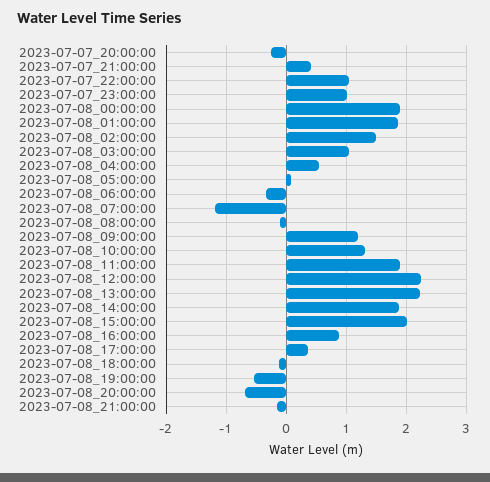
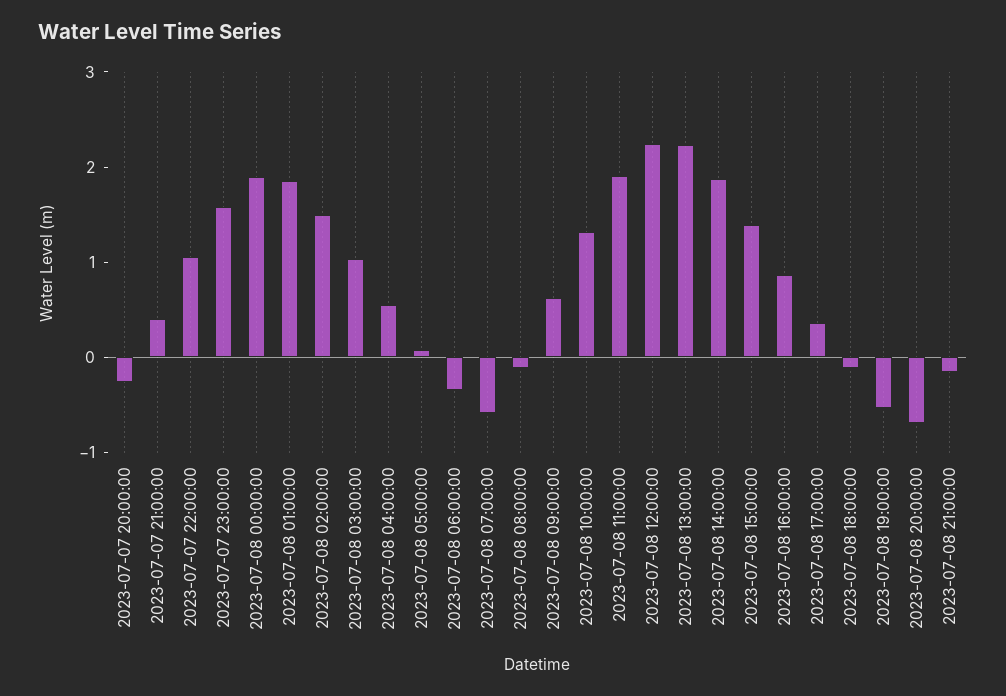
  {
    "2023-07-07_20:00:00": -0.3,
    "2023-07-07_21:00:00": 0.4,
    "2023-07-07_22:00:00": 1.1,
-   "2023-07-07_23:00:00": 1,
+   "2023-07-07_23:00:00": 1.6,
    "2023-07-08_00:00:00": 1.9,
    "2023-07-08_01:00:00": 1.9,
    "2023-07-08_02:00:00": 1.5,
    "2023-07-08_03:00:00": 1,
    "2023-07-08_04:00:00": 0.5,
    "2023-07-08_05:00:00": 0.1,
    "2023-07-08_06:00:00": -0.3,
-   "2023-07-08_07:00:00": -1.2,
+   "2023-07-08_07:00:00": -0.6,
    "2023-07-08_08:00:00": -0.1,
-   "2023-07-08_09:00:00": 1.2,
+   "2023-07-08_09:00:00": 0.6,
    "2023-07-08_10:00:00": 1.3,
    "2023-07-08_11:00:00": 1.9,
    "2023-07-08_12:00:00": 2.2,
    "2023-07-08_13:00:00": 2.2,
    "2023-07-08_14:00:00": 1.9,
-   "2023-07-08_15:00:00": 2,
+   "2023-07-08_15:00:00": 1.4,
    "2023-07-08_16:00:00": 0.9,
    "2023-07-08_17:00:00": 0.4,
    "2023-07-08_18:00:00": -0.1,
    "2023-07-08_19:00:00": -0.5,
    "2023-07-08_20:00:00": -0.7,
    "2023-07-08_21:00:00": -0.2
  }

